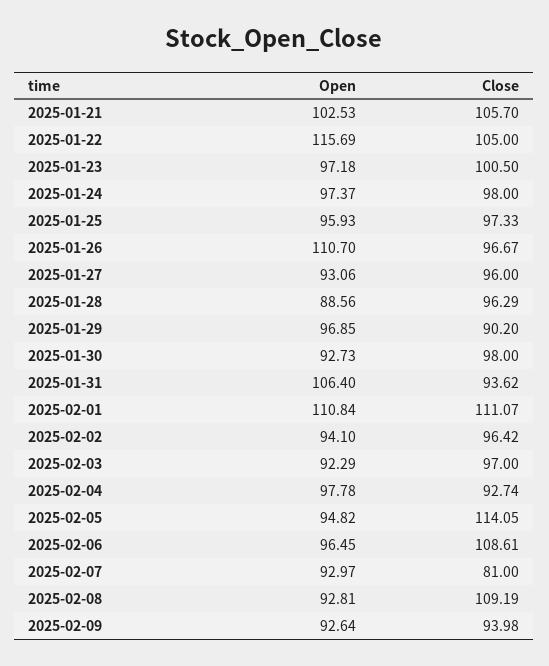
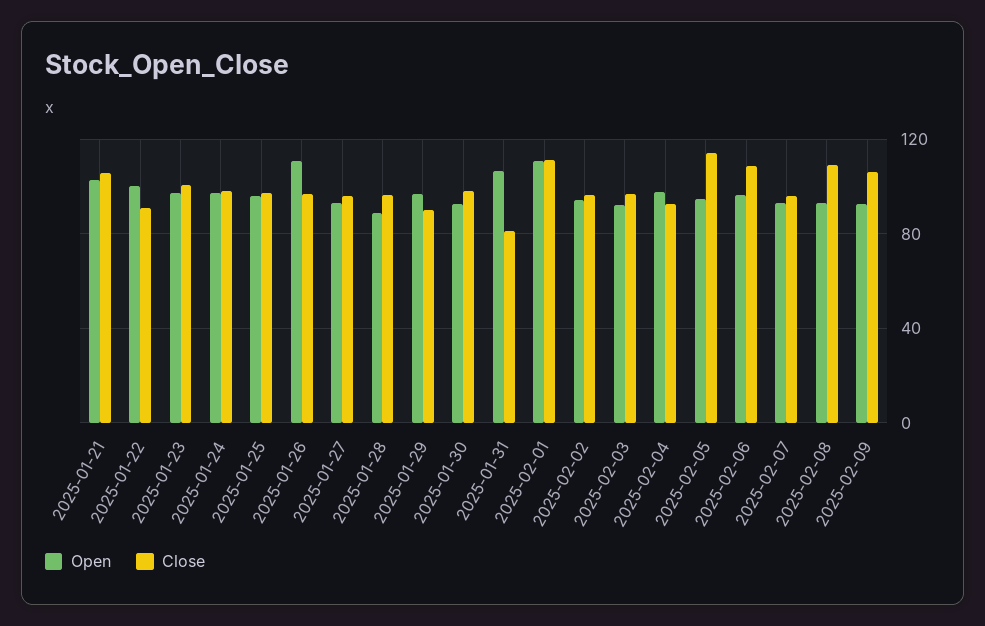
  {
    "Open": {
      "2025-01-21": 102.53,
-     "2025-01-22": 115.69,
+     "2025-01-22": 100,
      "2025-01-23": 97.18,
      "2025-01-24": 97.37,
      "2025-01-25": 95.93,
      "2025-01-26": 110.7,
      "2025-01-27": 93.06,
      "2025-01-28": 88.56,
      "2025-01-29": 96.85,
      "2025-01-30": 92.73,
      "2025-01-31": 106.4,
      "2025-02-01": 110.84,
      "2025-02-02": 94.1,
      "2025-02-03": 92.29,
      "2025-02-04": 97.78,
      "2025-02-05": 94.82,
      "2025-02-06": 96.45,
      "2025-02-07": 92.97,
      "2025-02-08": 92.81,
      "2025-02-09": 92.64
    },
    "Close": {
      "2025-01-21": 105.7,
-     "2025-01-22": 105,
+     "2025-01-22": 90,
      "2025-01-23": 100.5,
      "2025-01-24": 98,
      "2025-01-25": 97.33,
      "2025-01-26": 96.67,
      "2025-01-27": 96,
      "2025-01-28": 96.29,
      "2025-01-29": 90.2,
      "2025-01-30": 98,
-     "2025-01-31": 93.62,
+     "2025-01-31": 80,
      "2025-02-01": 111.07,
      "2025-02-02": 96.42,
      "2025-02-03": 97,
      "2025-02-04": 92.74,
      "2025-02-05": 114.05,
      "2025-02-06": 108.61,
-     "2025-02-07": 81,
+     "2025-02-07": 95,
      "2025-02-08": 109.19,
-     "2025-02-09": 93.98
+     "2025-02-09": 105
    }
  }

